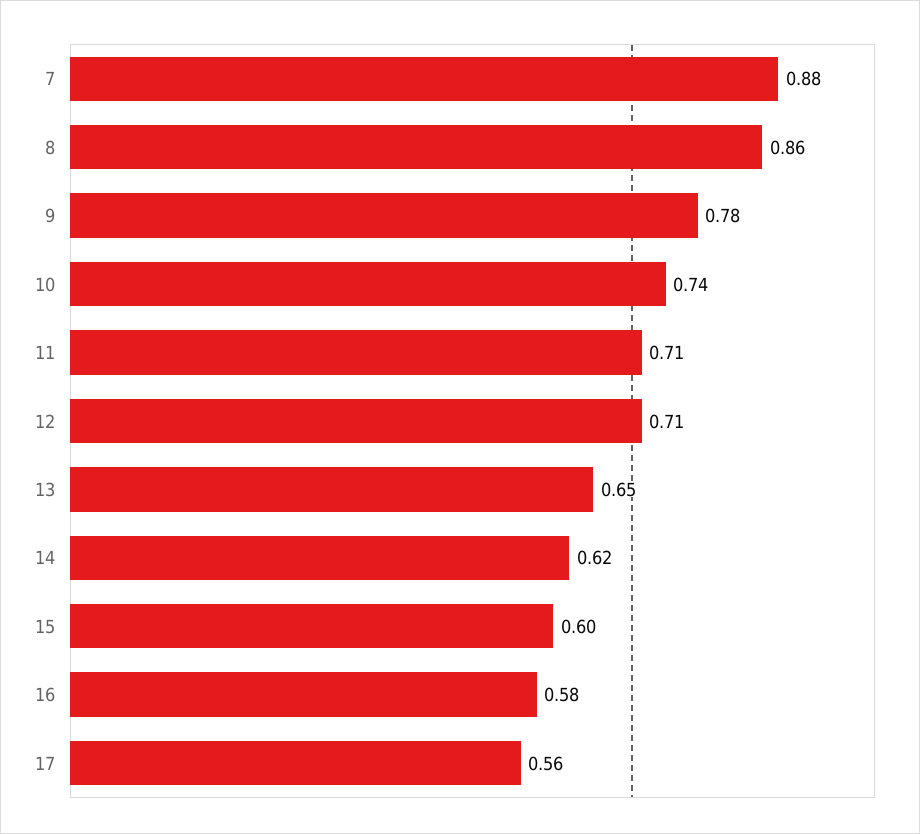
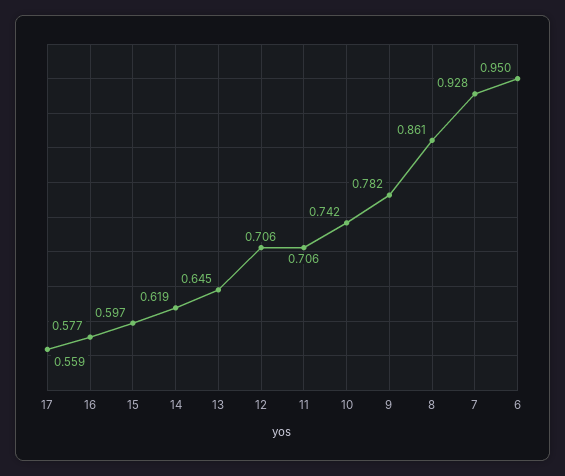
  {
-   "7": 0.88,
+   "7": 0.928,
    "8": 0.861,
    "9": 0.782,
    "10": 0.742,
    "11": 0.706,
    "12": 0.706,
    "13": 0.645,
    "14": 0.619,
    "15": 0.597,
    "16": 0.577,
-   "17": 0.559
+   "17": 0.559,
+   "6": 0.95
  }

